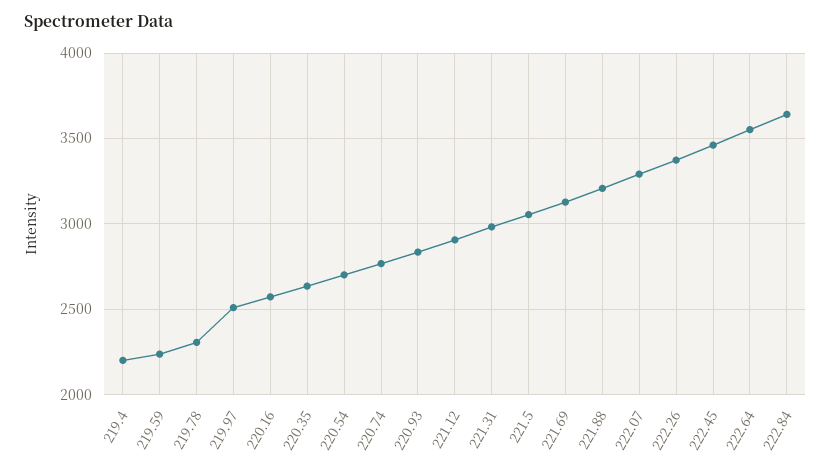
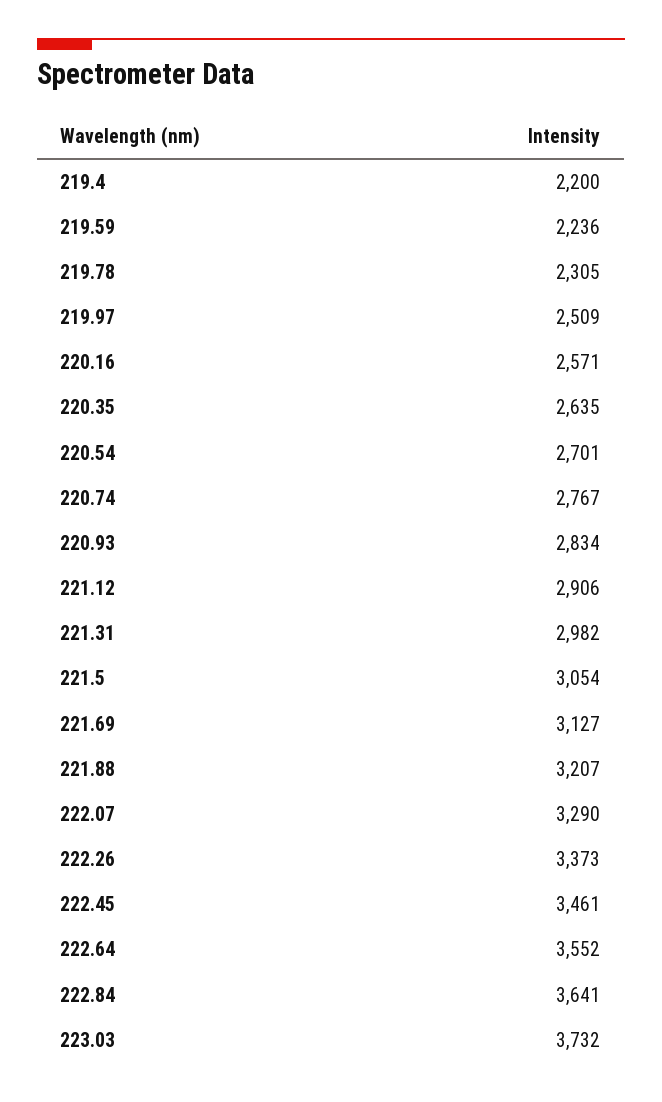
  {
    "219.4": 2200,
    "219.59": 2236,
    "219.78": 2305,
    "219.97": 2509,
    "220.16": 2571,
    "220.35": 2635,
    "220.54": 2701,
    "220.74": 2767,
    "220.93": 2834,
    "221.12": 2906,
    "221.31": 2982,
    "221.5": 3054,
    "221.69": 3127,
    "221.88": 3207,
    "222.07": 3290,
    "222.26": 3373,
    "222.45": 3461,
    "222.64": 3552,
-   "222.84": 3641
+   "222.84": 3641,
+   "223.03": 3732
  }

